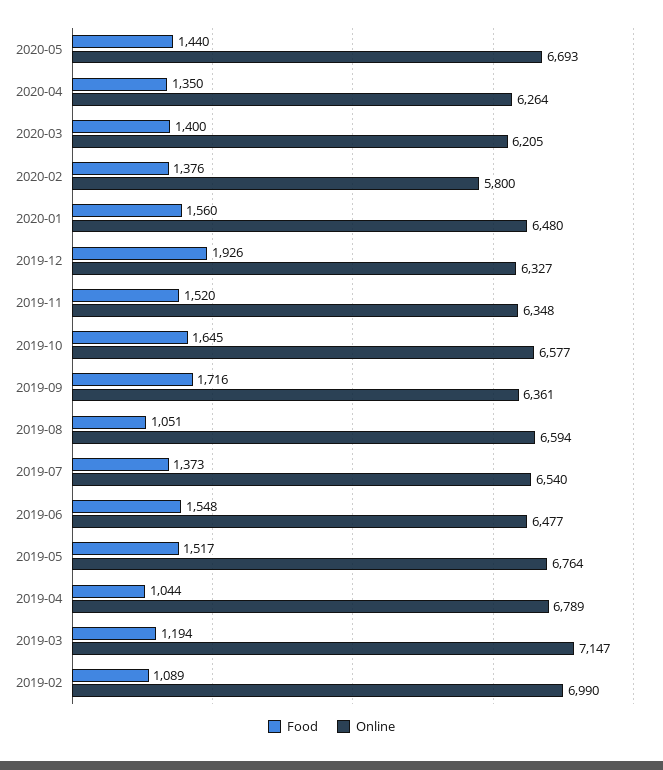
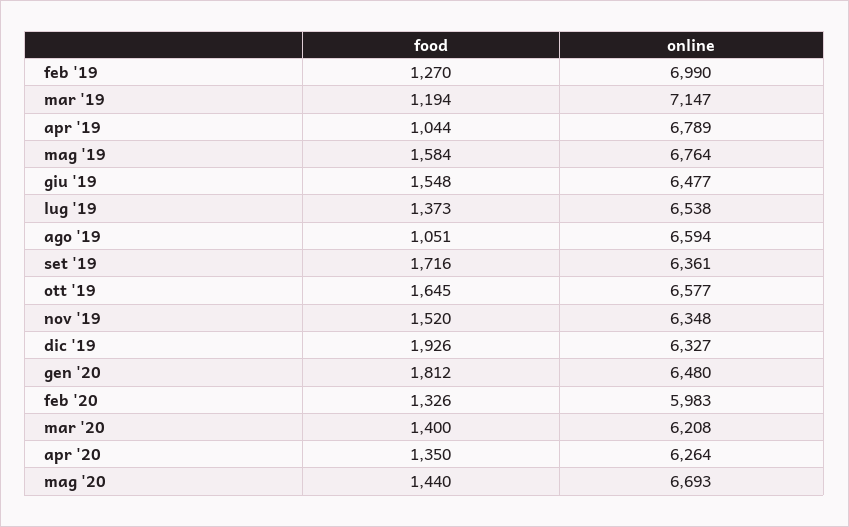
  {
    "Food": {
      "2020-05": 1440,
      "2020-04": 1350,
      "2020-03": 1400,
-     "2020-02": 1376,
+     "2020-02": 1326,
-     "2020-01": 1560,
+     "2020-01": 1812,
      "2019-12": 1926,
      "2019-11": 1520,
      "2019-10": 1645,
      "2019-09": 1716,
      "2019-08": 1051,
      "2019-07": 1373,
      "2019-06": 1548,
-     "2019-05": 1517,
+     "2019-05": 1584,
      "2019-04": 1044,
      "2019-03": 1194,
-     "2019-02": 1089
+     "2019-02": 1270
    },
    "Online": {
      "2020-05": 6693,
      "2020-04": 6264,
-     "2020-03": 6205,
+     "2020-03": 6208,
-     "2020-02": 5800,
+     "2020-02": 5983,
      "2020-01": 6480,
      "2019-12": 6327,
      "2019-11": 6348,
      "2019-10": 6577,
      "2019-09": 6361,
      "2019-08": 6594,
-     "2019-07": 6540,
+     "2019-07": 6538,
      "2019-06": 6477,
      "2019-05": 6764,
      "2019-04": 6789,
      "2019-03": 7147,
      "2019-02": 6990
    }
  }

